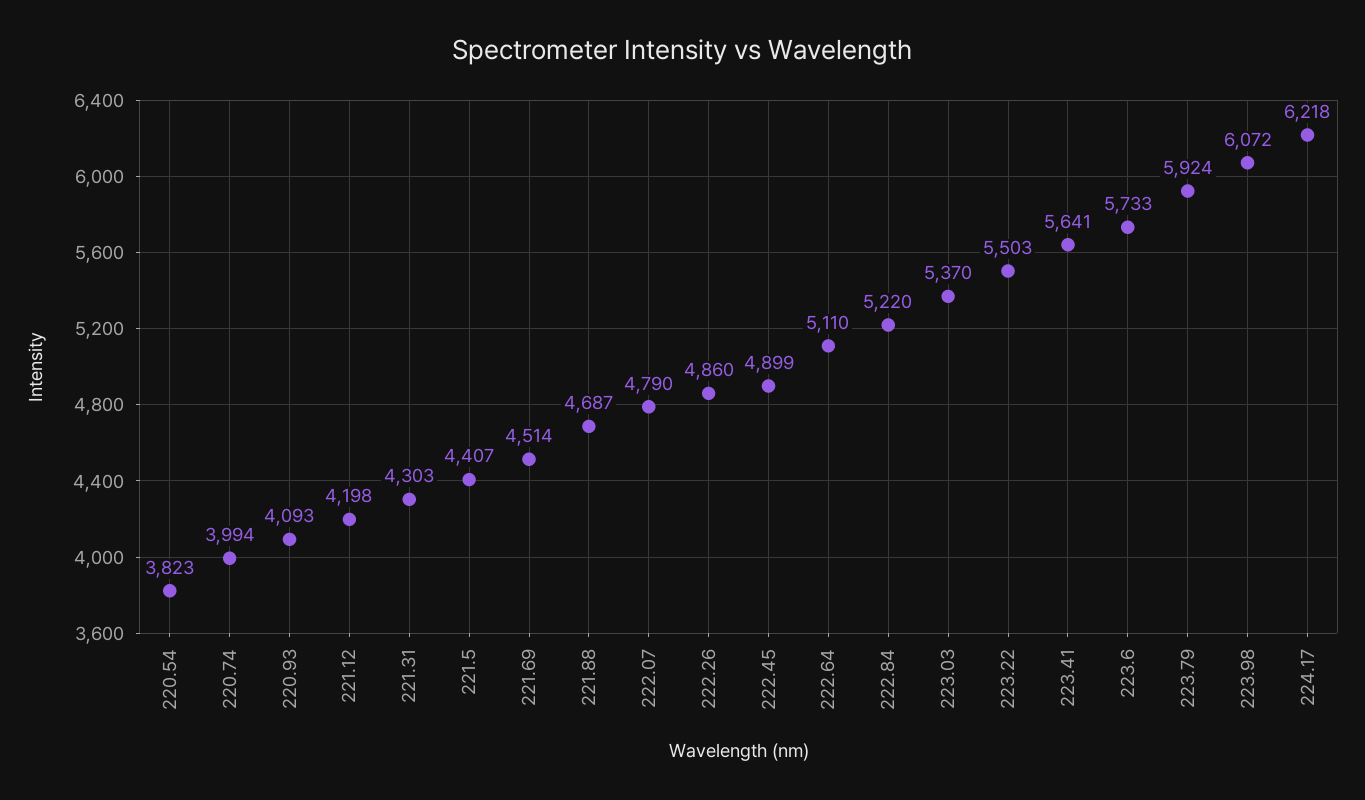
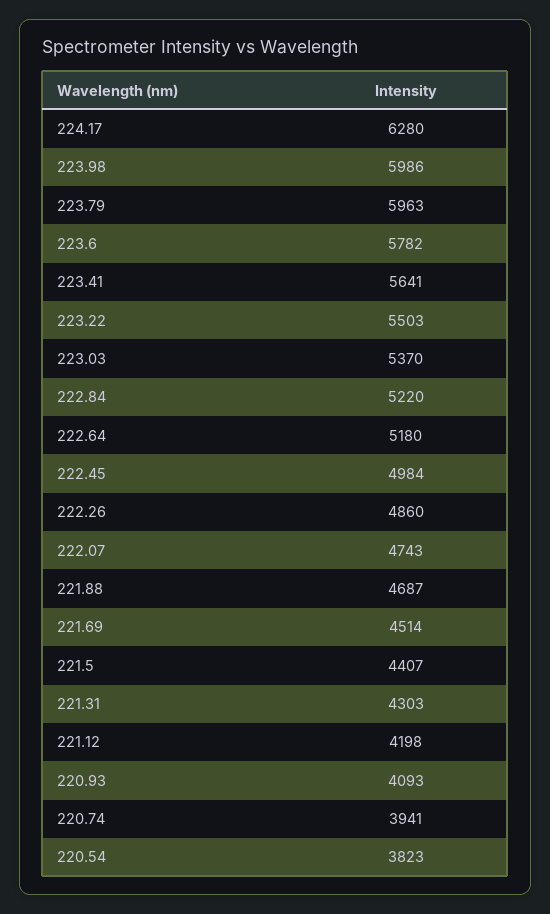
  {
    "220.54": 3823,
-   "220.74": 3994,
+   "220.74": 3941,
    "220.93": 4093,
    "221.12": 4198,
    "221.31": 4303,
    "221.5": 4407,
    "221.69": 4514,
    "221.88": 4687,
-   "222.07": 4790,
+   "222.07": 4743,
    "222.26": 4860,
-   "222.45": 4899,
+   "222.45": 4984,
-   "222.64": 5110,
+   "222.64": 5180,
    "222.84": 5220,
    "223.03": 5370,
    "223.22": 5503,
    "223.41": 5641,
-   "223.6": 5733,
+   "223.6": 5782,
-   "223.79": 5924,
+   "223.79": 5963,
-   "223.98": 6072,
+   "223.98": 5986,
-   "224.17": 6218
+   "224.17": 6280
  }

